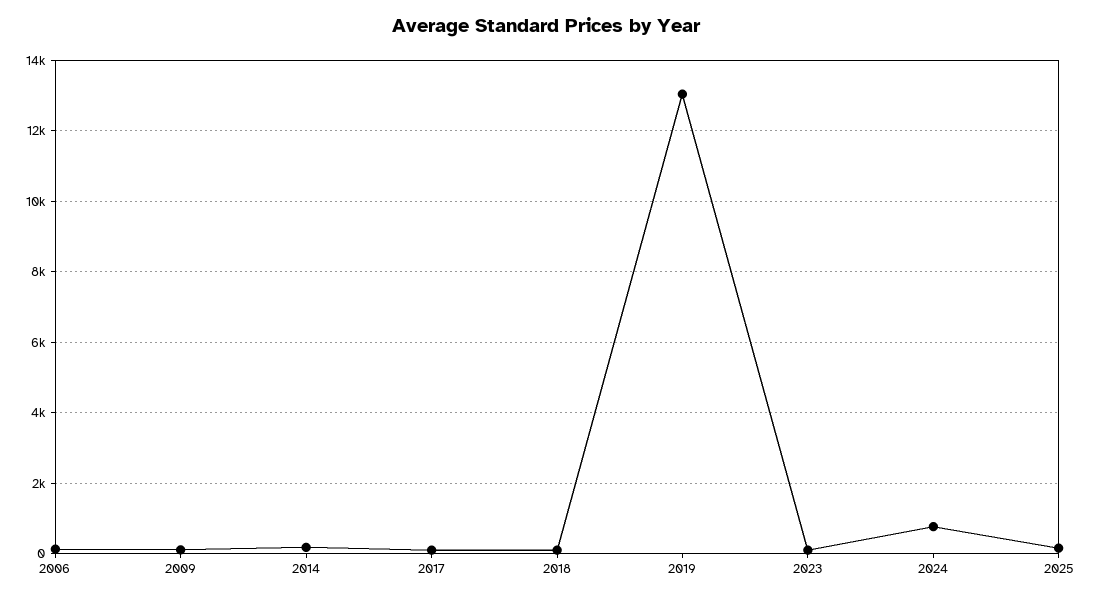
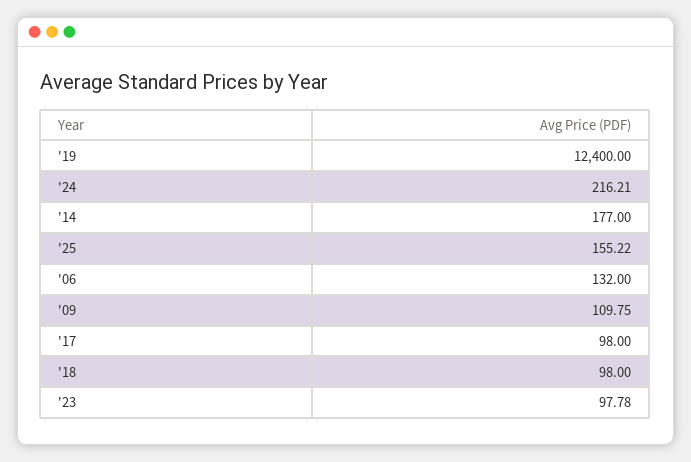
  {
    "2006": 132,
    "2009": 109.75,
    "2014": 177,
    "2017": 98,
    "2018": 98,
-   "2019": 13000,
+   "2019": 12400,
    "2023": 97.78,
-   "2024": 800,
+   "2024": 216.21,
    "2025": 155.22
  }

